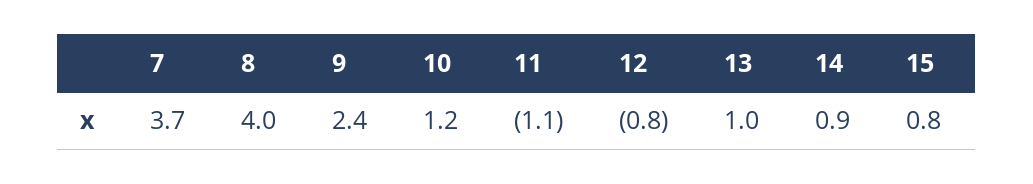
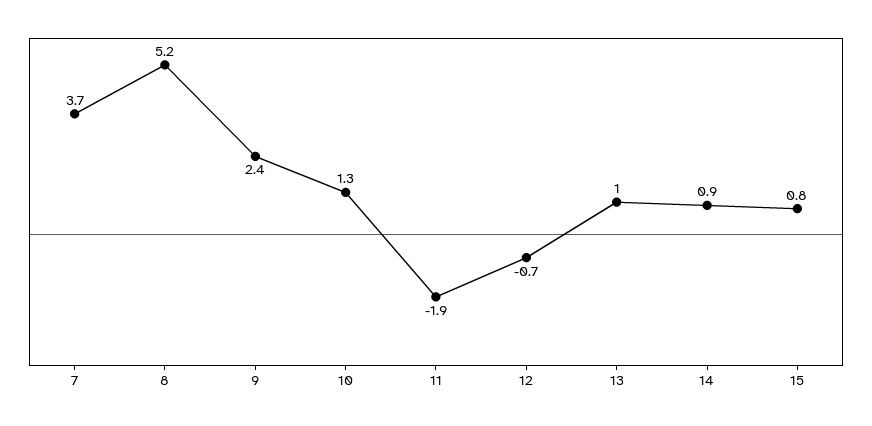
  {
    "7": 3.7,
-   "8": 4,
+   "8": 5.2,
    "9": 2.4,
-   "10": 1.2,
+   "10": 1.3,
-   "11": -1.1,
+   "11": -1.9,
-   "12": -0.8,
+   "12": -0.7,
    "13": 1,
    "14": 0.9,
    "15": 0.8
  }

